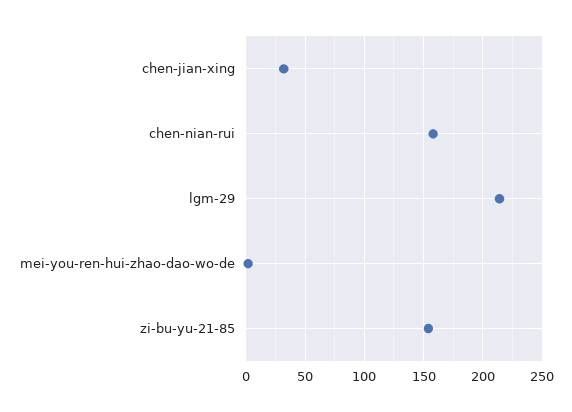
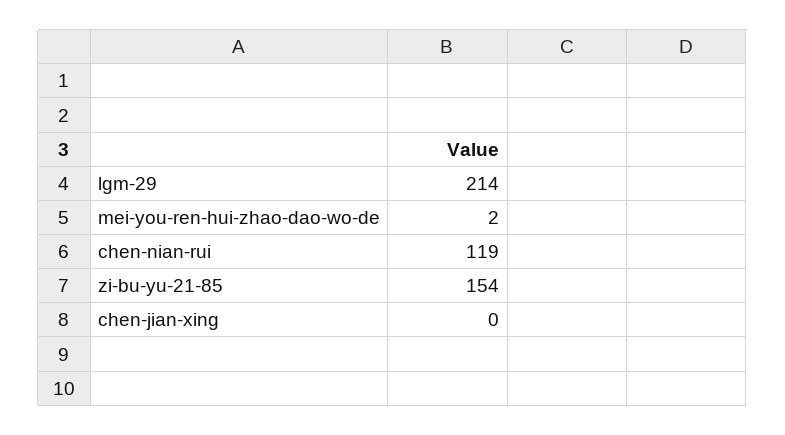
  {
-   "chen-jian-xing": 30,
+   "chen-jian-xing": 0,
-   "chen-nian-rui": 160,
+   "chen-nian-rui": 119,
    "lgm-29": 214,
    "mei-you-ren-hui-zhao-dao-wo-de": 2,
    "zi-bu-yu-21-85": 154
  }

